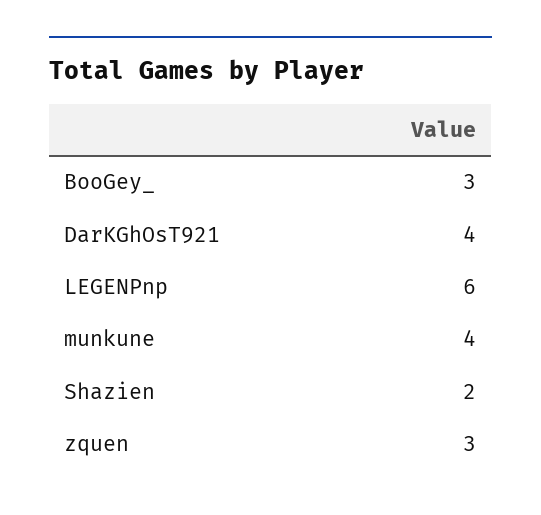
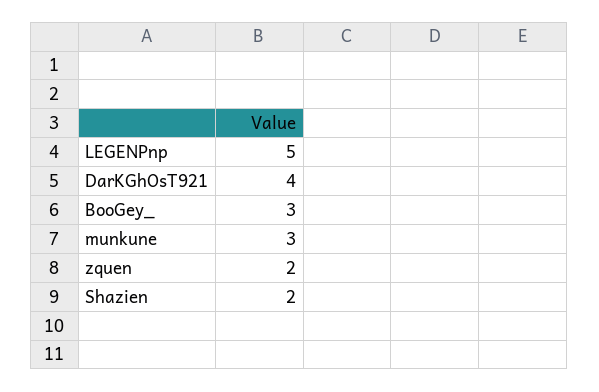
  {
    "BooGey_": 3,
    "DarKGhOsT921": 4,
-   "LEGENPnp": 6,
+   "LEGENPnp": 5,
-   "munkune": 4,
+   "munkune": 3,
    "Shazien": 2,
-   "zquen": 3
+   "zquen": 2
  }

